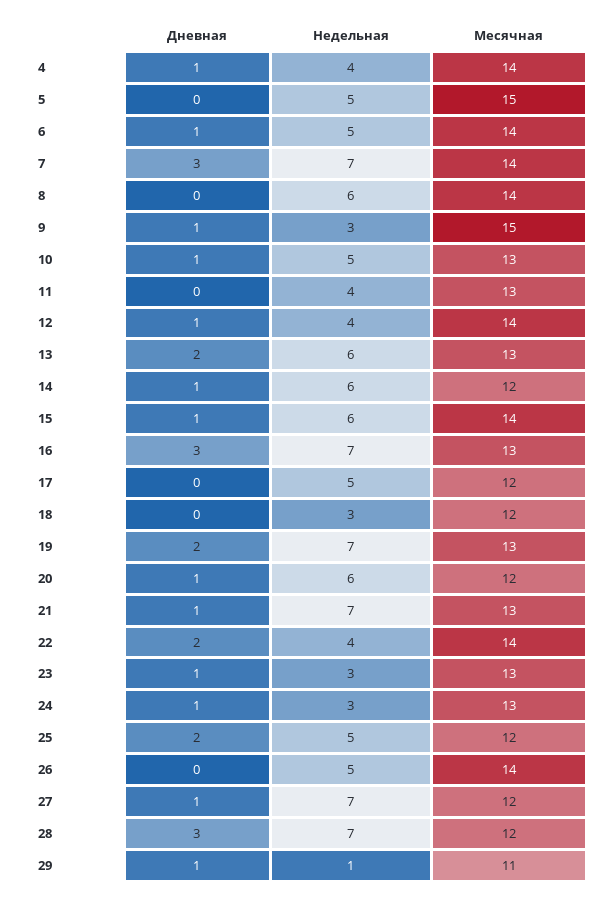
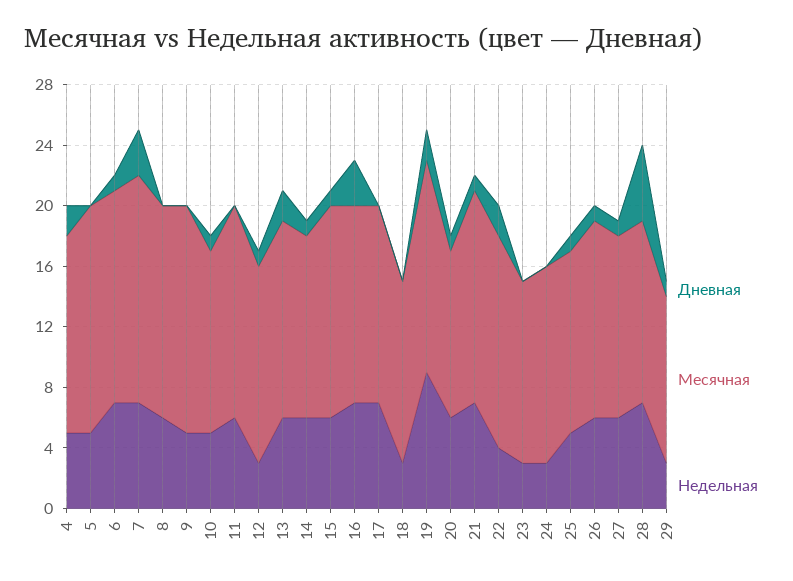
  {
    "Дневная": {
-     "4": 1,
+     "4": 2,
      "5": 0,
      "6": 1,
      "7": 3,
      "8": 0,
-     "9": 1,
+     "9": 0,
      "10": 1,
      "11": 0,
      "12": 1,
      "13": 2,
      "14": 1,
      "15": 1,
      "16": 3,
      "17": 0,
      "18": 0,
      "19": 2,
      "20": 1,
      "21": 1,
      "22": 2,
-     "23": 1,
+     "23": 0,
-     "24": 1,
+     "24": 0,
-     "25": 2,
+     "25": 1,
-     "26": 0,
+     "26": 1,
      "27": 1,
-     "28": 3,
+     "28": 5,
      "29": 1
    },
    "Недельная": {
-     "4": 4,
+     "4": 5,
      "5": 5,
-     "6": 5,
+     "6": 7,
      "7": 7,
      "8": 6,
-     "9": 3,
+     "9": 5,
      "10": 5,
-     "11": 4,
+     "11": 6,
-     "12": 4,
+     "12": 3,
      "13": 6,
      "14": 6,
      "15": 6,
      "16": 7,
-     "17": 5,
+     "17": 7,
      "18": 3,
-     "19": 7,
+     "19": 9,
      "20": 6,
      "21": 7,
      "22": 4,
      "23": 3,
      "24": 3,
      "25": 5,
-     "26": 5,
+     "26": 6,
-     "27": 7,
+     "27": 6,
      "28": 7,
-     "29": 1
+     "29": 3
    },
    "Месячная": {
-     "4": 14,
+     "4": 13,
      "5": 15,
      "6": 14,
-     "7": 14,
+     "7": 15,
      "8": 14,
      "9": 15,
-     "10": 13,
+     "10": 12,
-     "11": 13,
+     "11": 14,
-     "12": 14,
+     "12": 13,
      "13": 13,
      "14": 12,
      "15": 14,
      "16": 13,
-     "17": 12,
+     "17": 13,
      "18": 12,
-     "19": 13,
+     "19": 14,
-     "20": 12,
+     "20": 11,
-     "21": 13,
+     "21": 14,
      "22": 14,
-     "23": 13,
+     "23": 12,
      "24": 13,
      "25": 12,
-     "26": 14,
+     "26": 13,
      "27": 12,
      "28": 12,
      "29": 11
    }
  }

